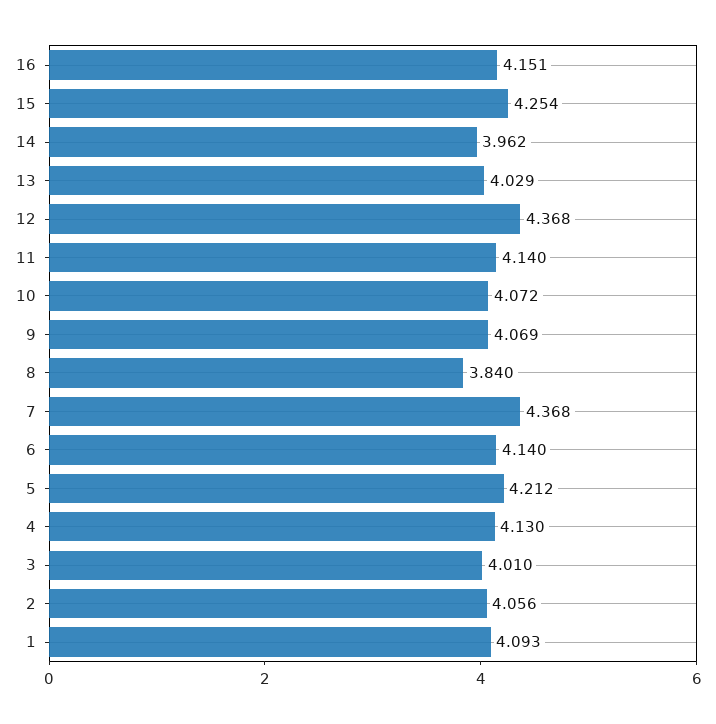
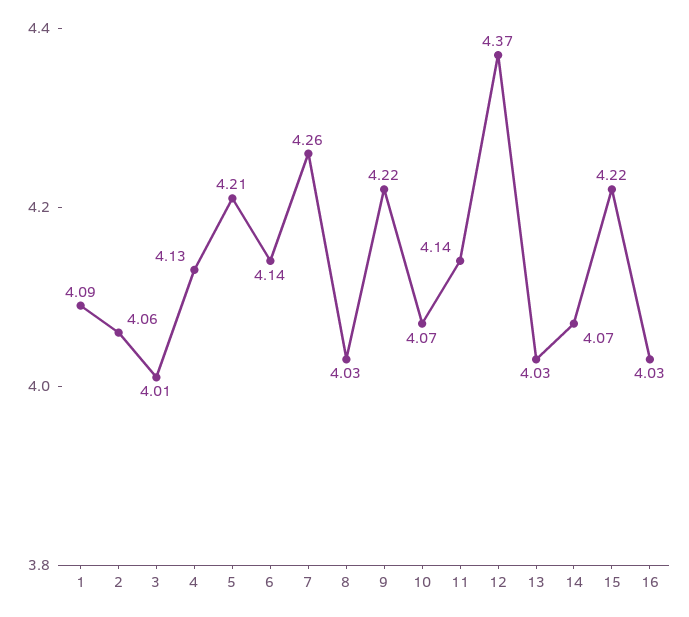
  {
-   "16": 4.151,
+   "16": 4.03,
-   "15": 4.254,
+   "15": 4.22,
-   "14": 3.962,
+   "14": 4.07,
    "13": 4.029,
    "12": 4.368,
    "11": 4.14,
    "10": 4.072,
-   "9": 4.069,
+   "9": 4.22,
-   "8": 3.84,
+   "8": 4.03,
-   "7": 4.368,
+   "7": 4.26,
    "6": 4.14,
    "5": 4.212,
    "4": 4.13,
    "3": 4.01,
    "2": 4.056,
    "1": 4.093
  }

